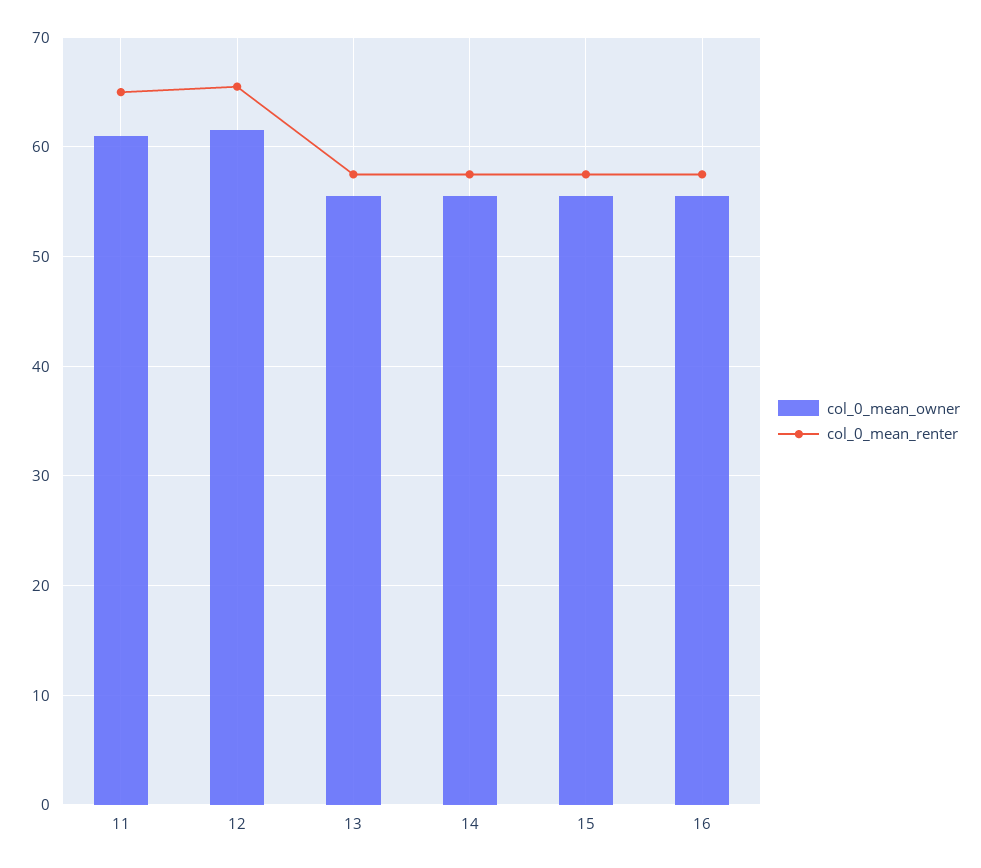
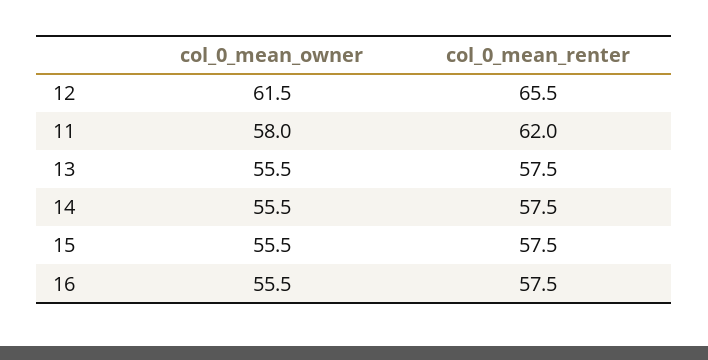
  {
    "col_0_mean_owner": {
-     "11": 61,
+     "11": 58,
      "12": 61.5,
      "13": 55.5,
      "14": 55.5,
      "15": 55.5,
      "16": 55.5
    },
    "col_0_mean_renter": {
-     "11": 65,
+     "11": 62,
      "12": 65.5,
      "13": 57.5,
      "14": 57.5,
      "15": 57.5,
      "16": 57.5
    }
  }

